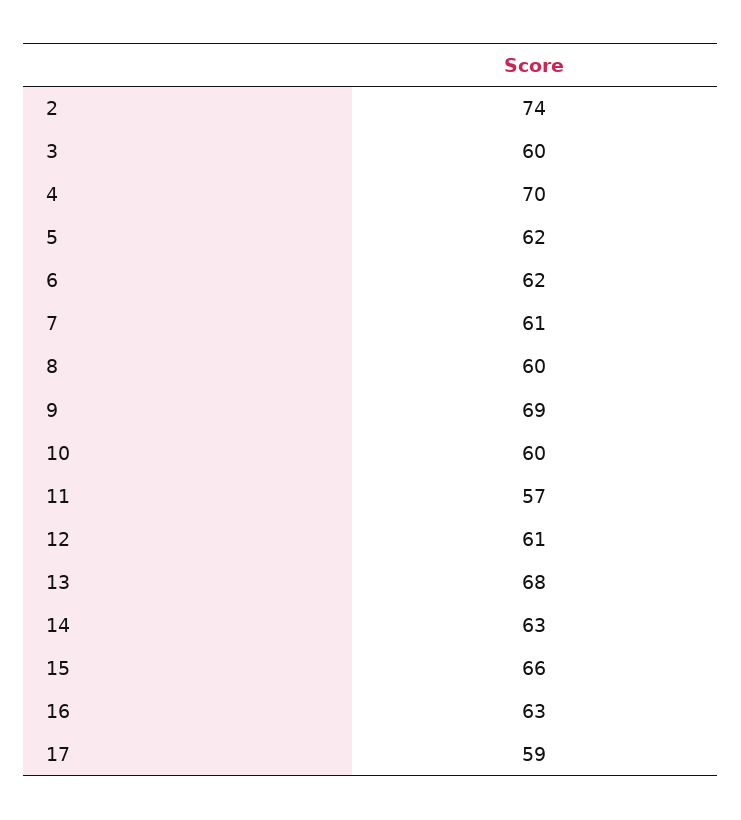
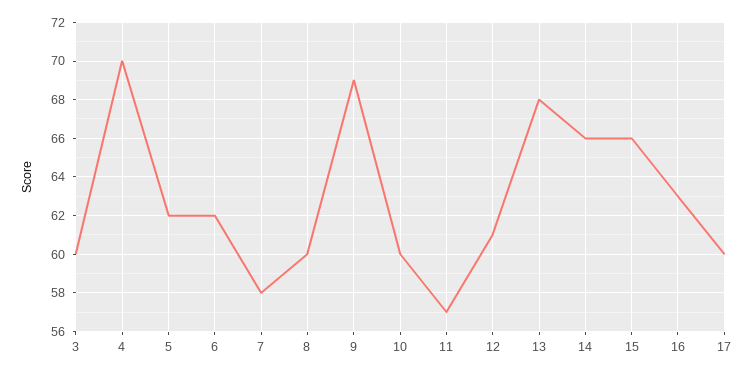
  {
-   "2": 74,
    "3": 60,
    "4": 70,
    "5": 62,
    "6": 62,
-   "7": 61,
+   "7": 58,
    "8": 60,
    "9": 69,
    "10": 60,
    "11": 57,
    "12": 61,
    "13": 68,
-   "14": 63,
+   "14": 66,
    "15": 66,
    "16": 63,
-   "17": 59
+   "17": 60
  }

